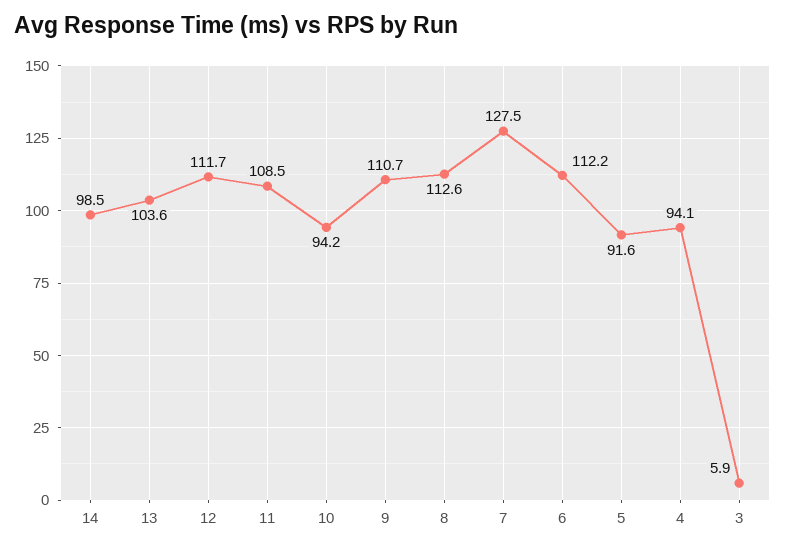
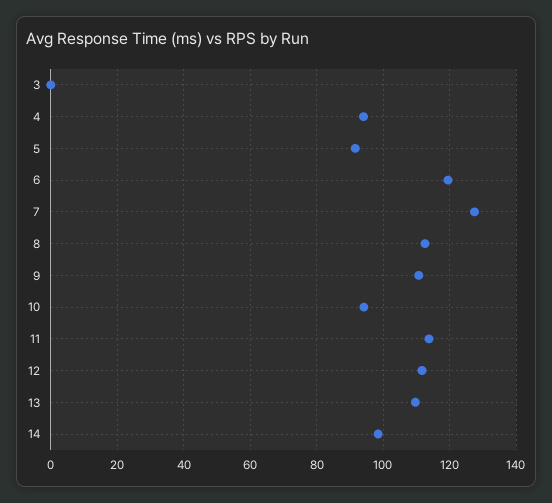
  {
    "14": 98.5,
-   "13": 103.6,
+   "13": 110,
    "12": 111.7,
-   "11": 108.5,
+   "11": 114,
    "10": 94.2,
    "9": 110.7,
    "8": 112.6,
    "7": 127.5,
-   "6": 112.2,
+   "6": 120,
    "5": 91.6,
    "4": 94.1,
-   "3": 5.9
+   "3": 0
  }

